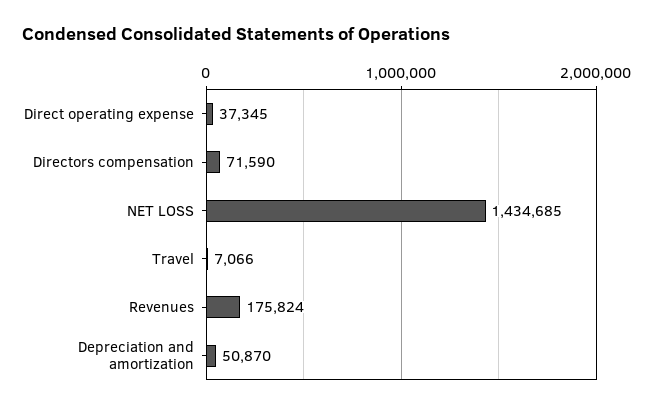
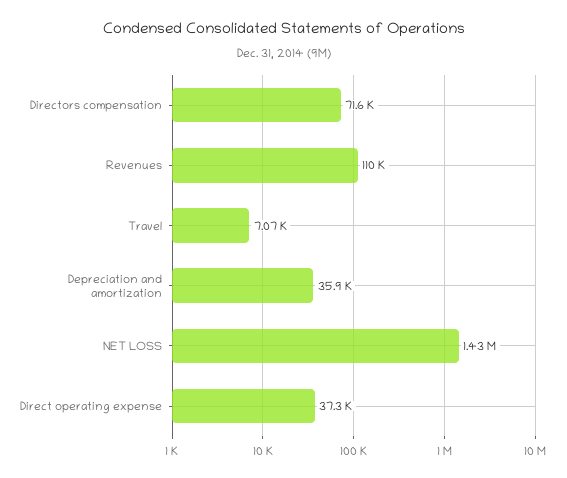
  {
    "Direct operating expense": 37345,
    "Directors compensation": 71590,
    "NET LOSS": 1434685,
    "Travel": 7066,
-   "Revenues": 175824,
+   "Revenues": 110000,
-   "Depreciation and amortization": 50870
+   "Depreciation and amortization": 35900
  }

